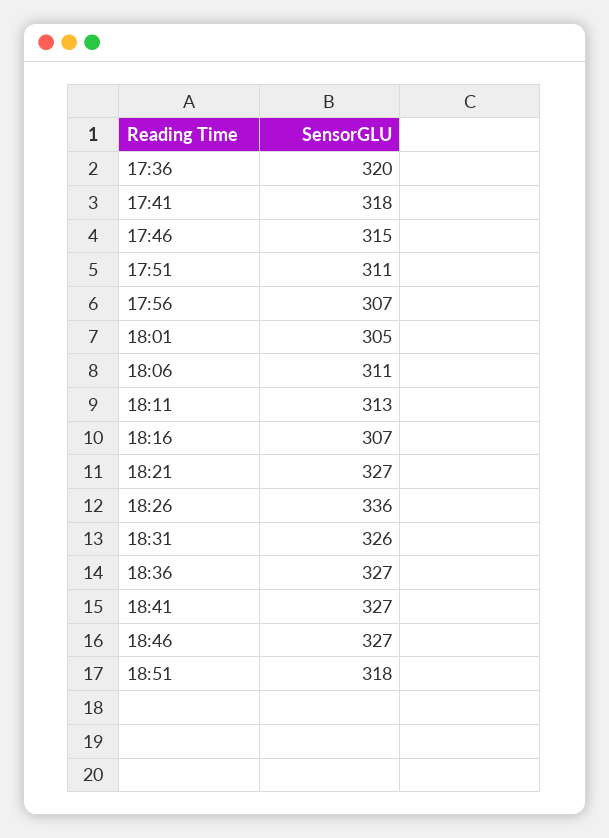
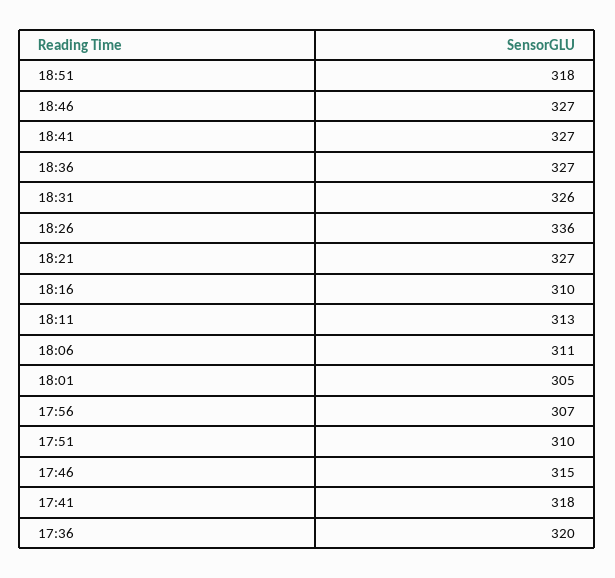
  {
    "17:36": 320,
    "17:41": 318,
    "17:46": 315,
-   "17:51": 311,
+   "17:51": 310,
    "17:56": 307,
    "18:01": 305,
    "18:06": 311,
    "18:11": 313,
-   "18:16": 307,
+   "18:16": 310,
    "18:21": 327,
    "18:26": 336,
    "18:31": 326,
    "18:36": 327,
    "18:41": 327,
    "18:46": 327,
    "18:51": 318
  }

